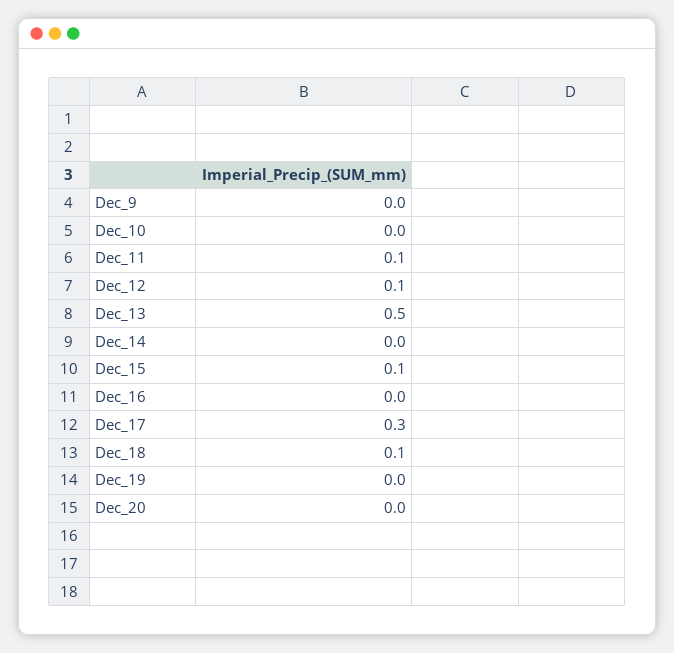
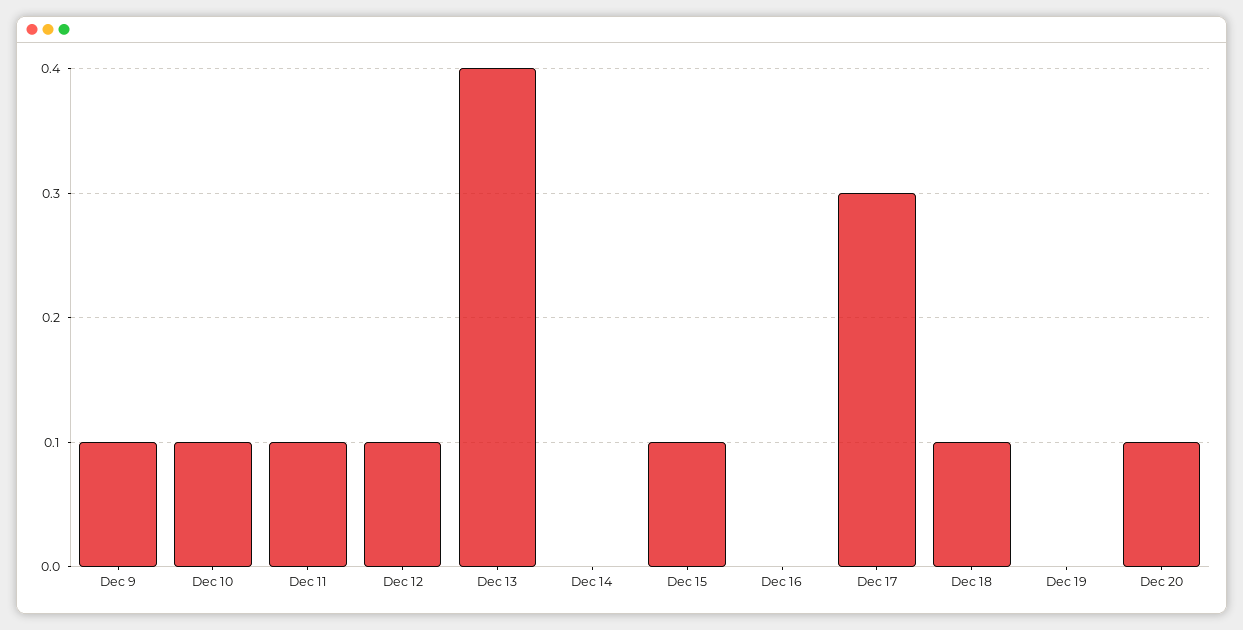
  {
-   "Dec_9": 0,
+   "Dec_9": 0.1,
-   "Dec_10": 0,
+   "Dec_10": 0.1,
    "Dec_11": 0.1,
    "Dec_12": 0.1,
-   "Dec_13": 0.5,
+   "Dec_13": 0.4,
    "Dec_14": 0,
    "Dec_15": 0.1,
    "Dec_16": 0,
    "Dec_17": 0.3,
    "Dec_18": 0.1,
    "Dec_19": 0,
-   "Dec_20": 0
+   "Dec_20": 0.1
  }

